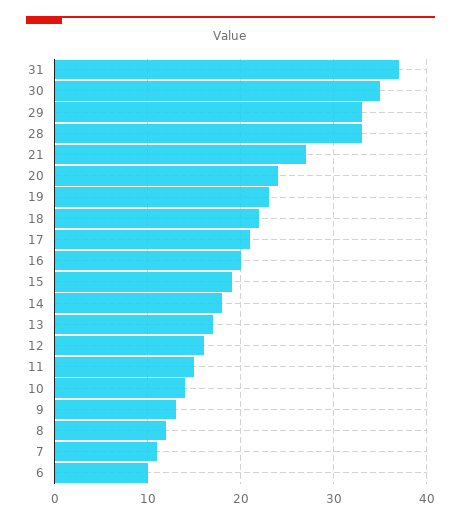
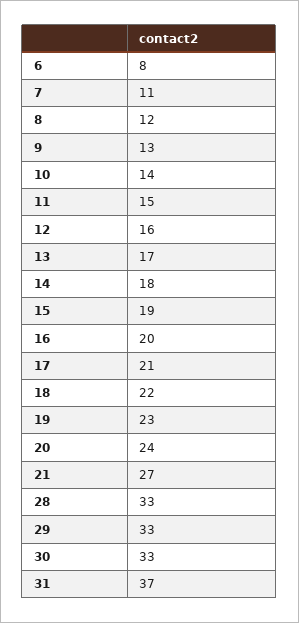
  {
    "31": 37,
-   "30": 35,
+   "30": 33,
    "29": 33,
    "28": 33,
    "21": 27,
    "20": 24,
    "19": 23,
    "18": 22,
    "17": 21,
    "16": 20,
    "15": 19,
    "14": 18,
    "13": 17,
    "12": 16,
    "11": 15,
    "10": 14,
    "9": 13,
    "8": 12,
    "7": 11,
-   "6": 10
+   "6": 8
  }

